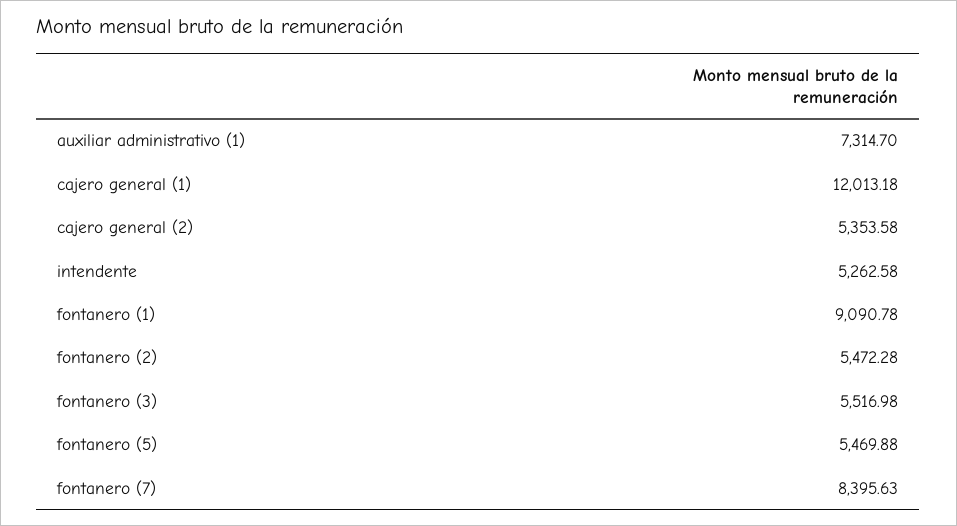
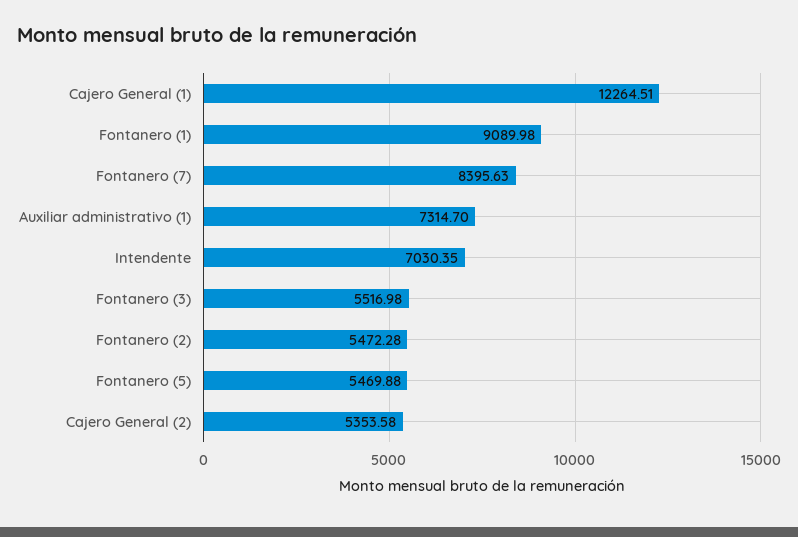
  {
    "auxiliar administrativo (1)": 7314.7,
-   "cajero general (1)": 12013.18,
+   "cajero general (1)": 12264.51,
    "cajero general (2)": 5353.58,
-   "intendente": 5262.58,
+   "intendente": 7030.35,
-   "fontanero (1)": 9090.78,
+   "fontanero (1)": 9089.98,
    "fontanero (2)": 5472.28,
    "fontanero (3)": 5516.98,
    "fontanero (5)": 5469.88,
    "fontanero (7)": 8395.63
  }

